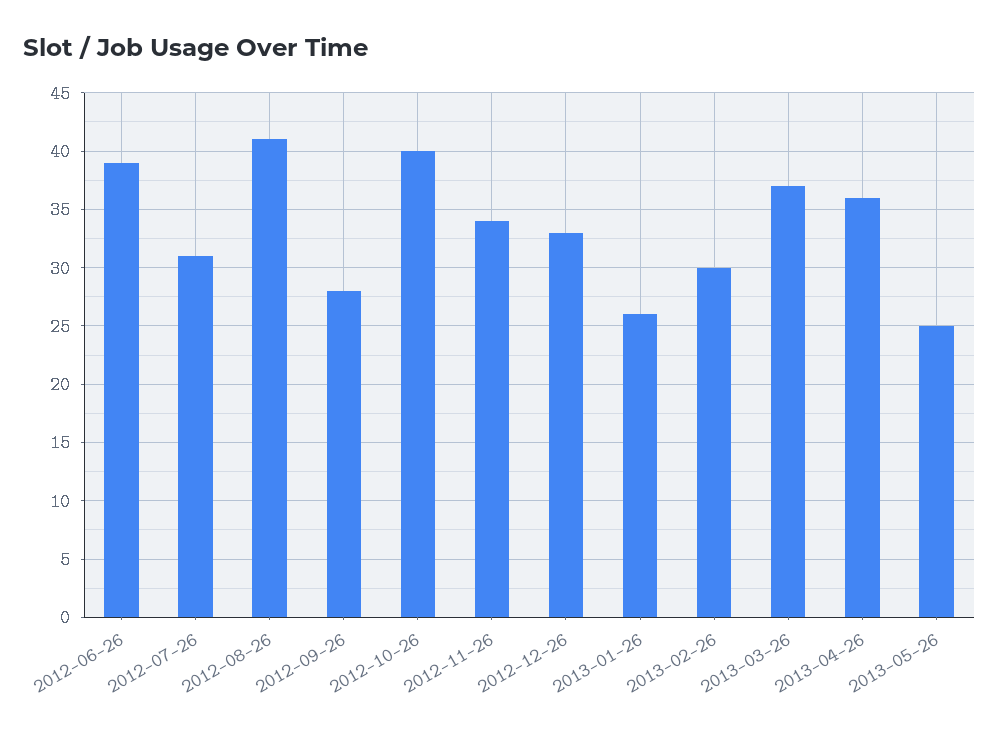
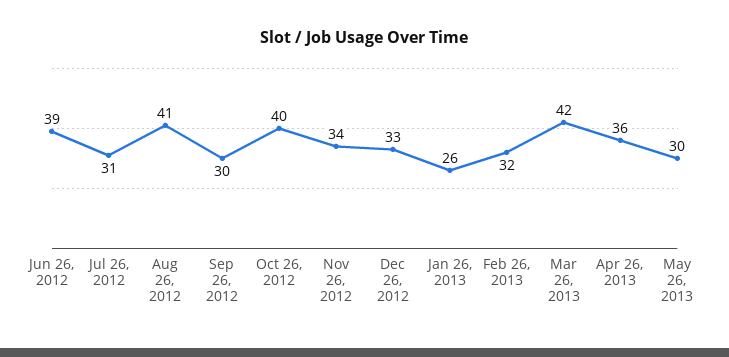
  {
    "2012-06-26": 39,
    "2012-07-26": 31,
    "2012-08-26": 41,
-   "2012-09-26": 28,
+   "2012-09-26": 30,
    "2012-10-26": 40,
    "2012-11-26": 34,
    "2012-12-26": 33,
    "2013-01-26": 26,
-   "2013-02-26": 30,
+   "2013-02-26": 32,
-   "2013-03-26": 37,
+   "2013-03-26": 42,
    "2013-04-26": 36,
-   "2013-05-26": 25
+   "2013-05-26": 30
  }

